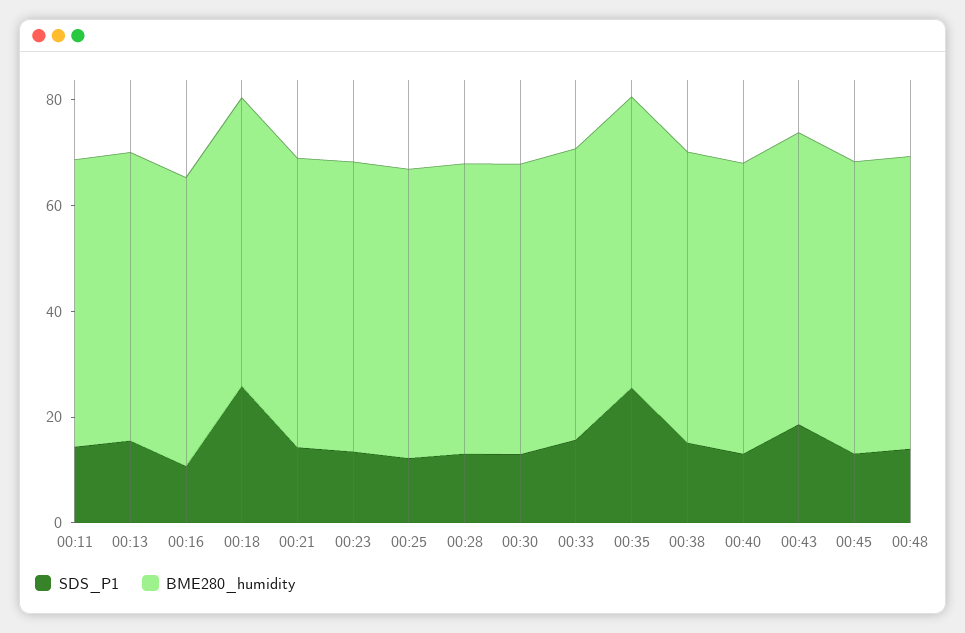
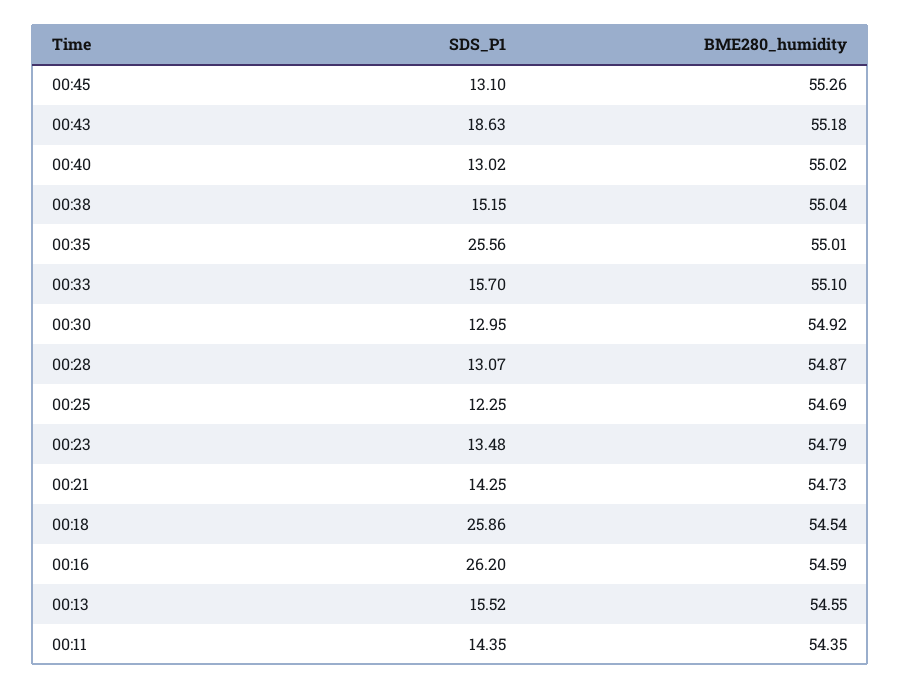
  {
    "SDS_P1": {
      "00:11": 14.35,
      "00:13": 15.52,
-     "00:16": 10,
+     "00:16": 26.2,
      "00:18": 25.86,
      "00:21": 14.25,
      "00:23": 13.48,
      "00:25": 12.25,
      "00:28": 13.07,
      "00:30": 12.95,
      "00:33": 15.7,
      "00:35": 25.56,
      "00:38": 15.15,
      "00:40": 13.02,
      "00:43": 18.63,
-     "00:45": 13.1,
+     "00:45": 13.1
-     "00:48": 15
    },
    "BME280_humidity": {
      "00:11": 54.35,
      "00:13": 54.55,
      "00:16": 54.59,
      "00:18": 54.54,
      "00:21": 54.73,
      "00:23": 54.79,
      "00:25": 54.69,
      "00:28": 54.87,
      "00:30": 54.92,
      "00:33": 55.1,
      "00:35": 55.01,
      "00:38": 55.04,
      "00:40": 55.02,
      "00:43": 55.18,
-     "00:45": 55.26,
+     "00:45": 55.26
-     "00:48": 55
    }
  }

